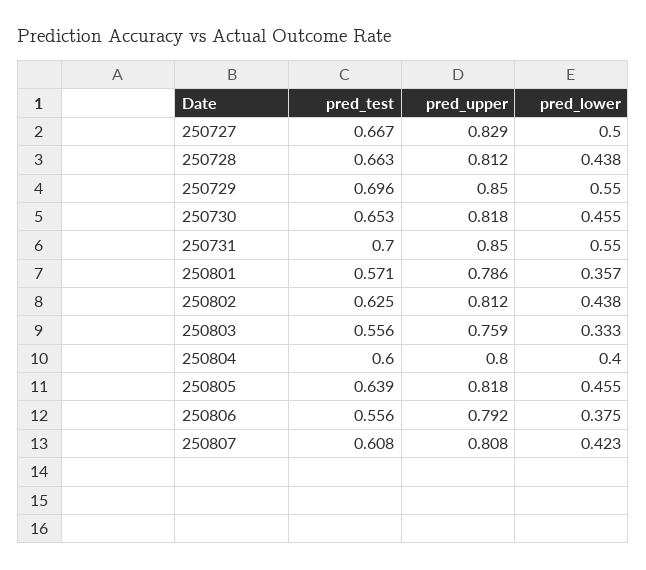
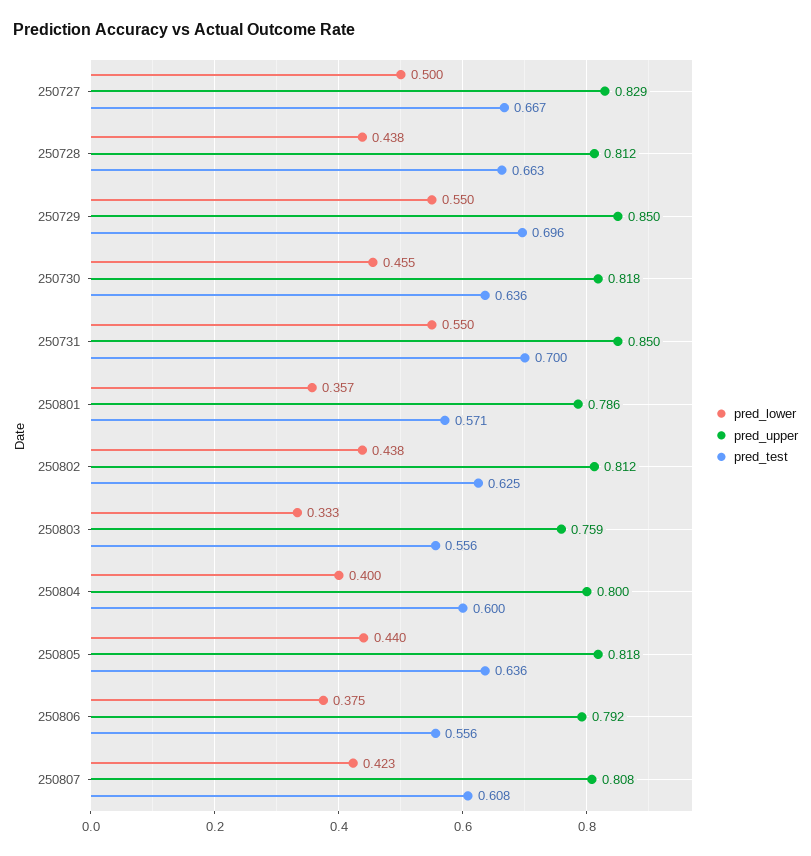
  {
    "pred_test": {
      "250727": 0.667,
      "250728": 0.663,
      "250729": 0.696,
-     "250730": 0.653,
+     "250730": 0.636,
      "250731": 0.7,
      "250801": 0.571,
      "250802": 0.625,
      "250803": 0.556,
      "250804": 0.6,
-     "250805": 0.639,
+     "250805": 0.636,
      "250806": 0.556,
      "250807": 0.608
    },
    "pred_upper": {
      "250727": 0.829,
      "250728": 0.812,
      "250729": 0.85,
      "250730": 0.818,
      "250731": 0.85,
      "250801": 0.786,
      "250802": 0.812,
      "250803": 0.759,
      "250804": 0.8,
      "250805": 0.818,
      "250806": 0.792,
      "250807": 0.808
    },
    "pred_lower": {
      "250727": 0.5,
      "250728": 0.438,
      "250729": 0.55,
      "250730": 0.455,
      "250731": 0.55,
      "250801": 0.357,
      "250802": 0.438,
      "250803": 0.333,
      "250804": 0.4,
-     "250805": 0.455,
+     "250805": 0.44,
      "250806": 0.375,
      "250807": 0.423
    }
  }

